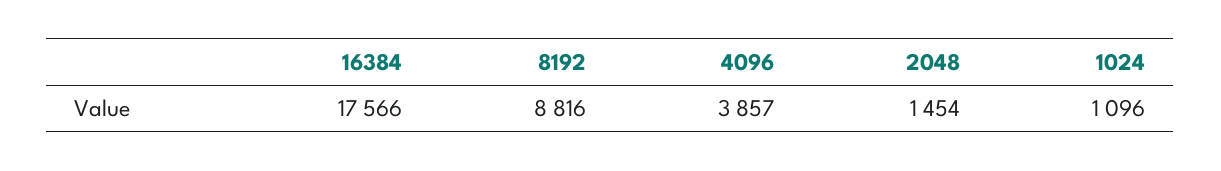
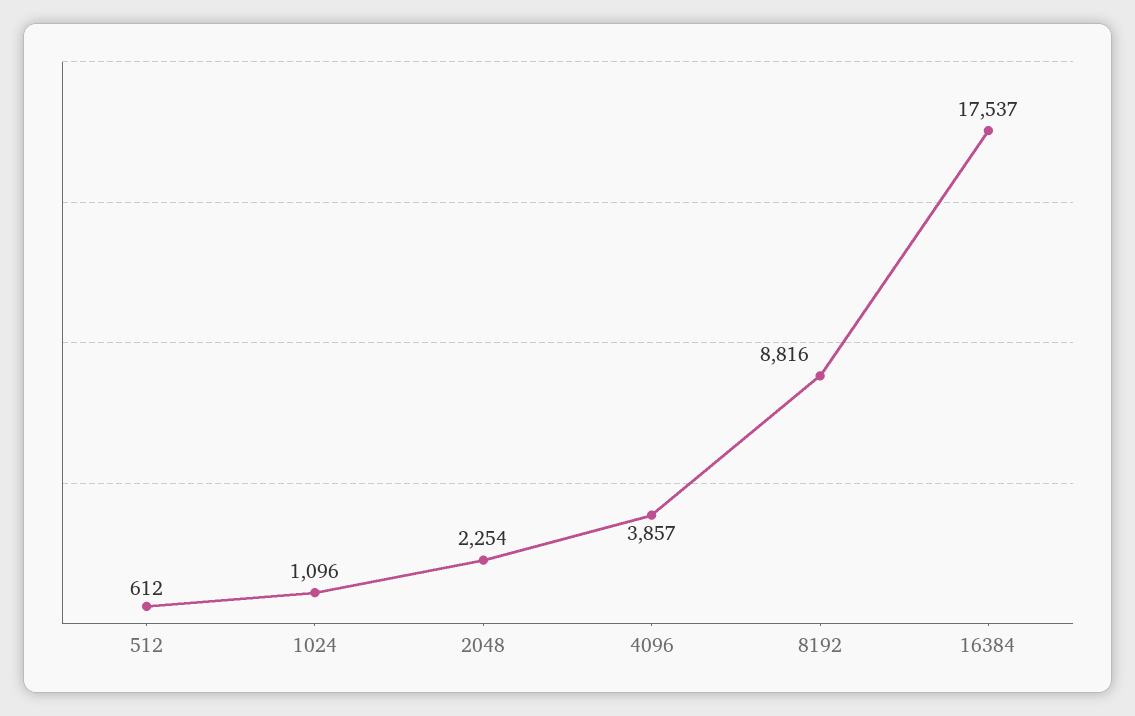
  {
-   "16384": 17566,
+   "16384": 17537,
    "8192": 8816,
    "4096": 3857,
-   "2048": 1454,
+   "2048": 2254,
-   "1024": 1096
+   "1024": 1096,
+   "512": 612
  }

